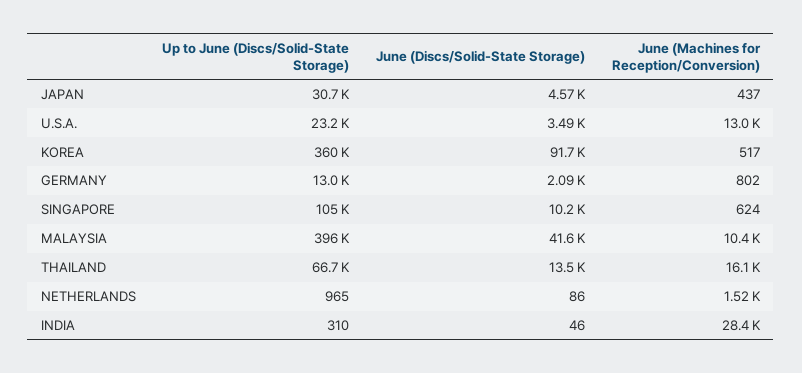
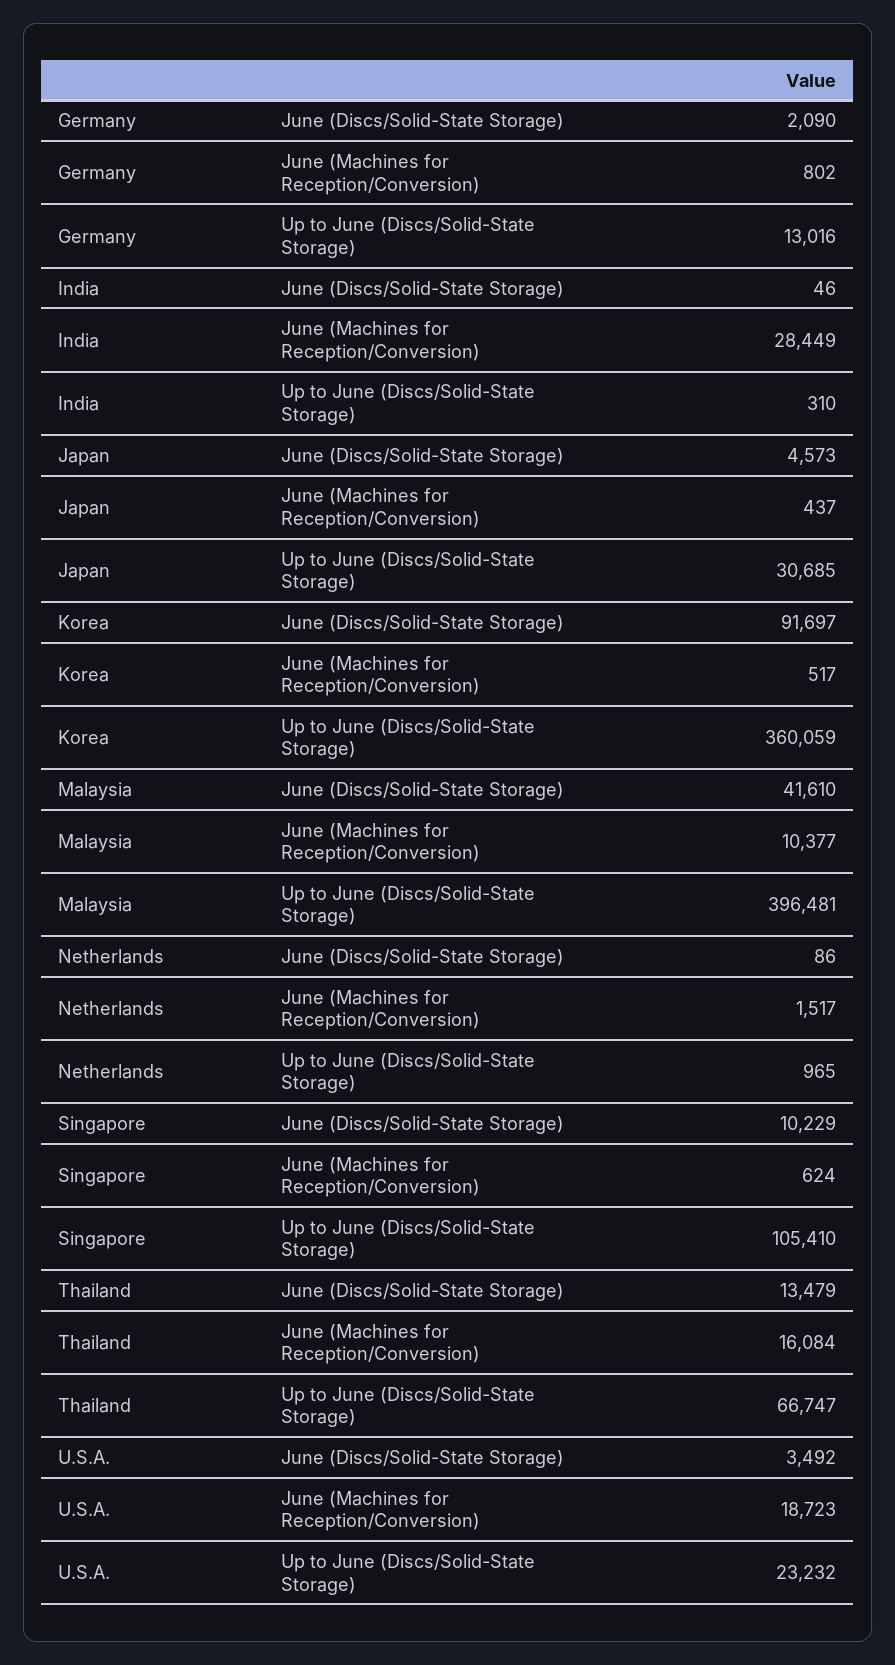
  {
    "Up to June (Discs/Solid-State Storage)": {
      "JAPAN": 30685,
      "U.S.A.": 23232,
      "KOREA": 360059,
      "GERMANY": 13016,
      "SINGAPORE": 105410,
      "MALAYSIA": 396481,
      "THAILAND": 66747,
      "NETHERLANDS": 965,
      "INDIA": 310
    },
    "June (Discs/Solid-State Storage)": {
      "JAPAN": 4573,
      "U.S.A.": 3492,
      "KOREA": 91697,
      "GERMANY": 2090,
      "SINGAPORE": 10229,
      "MALAYSIA": 41610,
      "THAILAND": 13479,
      "NETHERLANDS": 86,
      "INDIA": 46
    },
    "June (Machines for Reception/Conversion)": {
      "JAPAN": 437,
-     "U.S.A.": 13000,
+     "U.S.A.": 18723,
      "KOREA": 517,
      "GERMANY": 802,
      "SINGAPORE": 624,
      "MALAYSIA": 10377,
      "THAILAND": 16084,
      "NETHERLANDS": 1517,
      "INDIA": 28449
    }
  }

